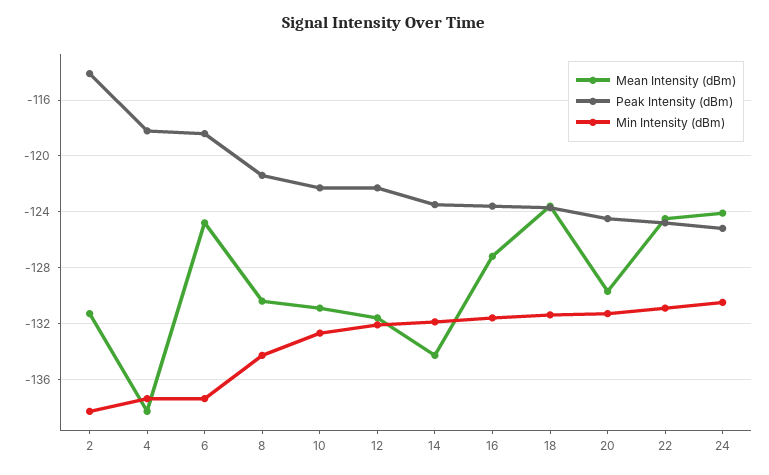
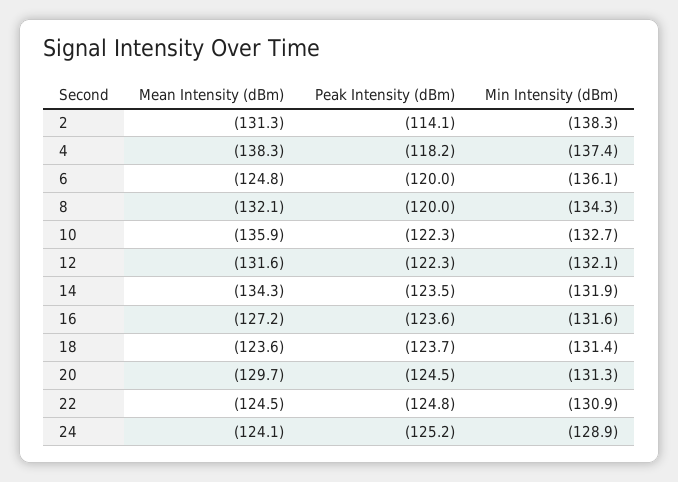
  {
    "Mean Intensity (dBm)": {
      "2": -131.3,
      "4": -138.3,
      "6": -124.8,
-     "8": -130.5,
+     "8": -132.1,
-     "10": -131,
+     "10": -135.9,
      "12": -131.6,
      "14": -134.3,
      "16": -127.2,
      "18": -123.6,
      "20": -129.7,
      "22": -124.5,
      "24": -124.1
    },
    "Peak Intensity (dBm)": {
      "2": -114.1,
      "4": -118.2,
-     "6": -118.5,
+     "6": -120,
-     "8": -121.5,
+     "8": -120,
      "10": -122.3,
      "12": -122.3,
      "14": -123.5,
      "16": -123.6,
      "18": -123.7,
      "20": -124.5,
      "22": -124.8,
      "24": -125.2
    },
    "Min Intensity (dBm)": {
      "2": -138.3,
      "4": -137.4,
-     "6": -137.5,
+     "6": -136.1,
      "8": -134.3,
      "10": -132.7,
      "12": -132.1,
      "14": -131.9,
      "16": -131.6,
      "18": -131.4,
      "20": -131.3,
      "22": -130.9,
-     "24": -130.5
+     "24": -128.9
    }
  }

